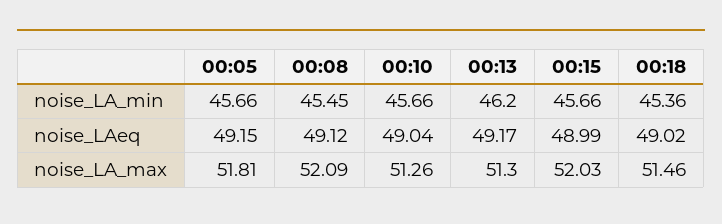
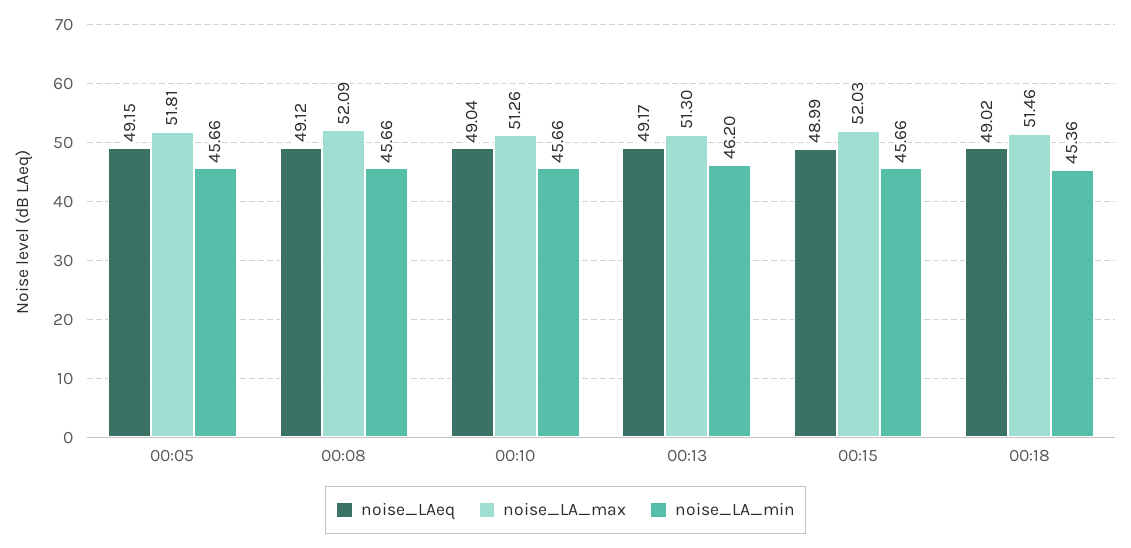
  {
    "noise_LA_min": {
      "00:05": 45.66,
-     "00:08": 45.45,
+     "00:08": 45.66,
      "00:10": 45.66,
      "00:13": 46.2,
      "00:15": 45.66,
      "00:18": 45.36
    },
    "noise_LAeq": {
      "00:05": 49.15,
      "00:08": 49.12,
      "00:10": 49.04,
      "00:13": 49.17,
      "00:15": 48.99,
      "00:18": 49.02
    },
    "noise_LA_max": {
      "00:05": 51.81,
      "00:08": 52.09,
      "00:10": 51.26,
      "00:13": 51.3,
      "00:15": 52.03,
      "00:18": 51.46
    }
  }

